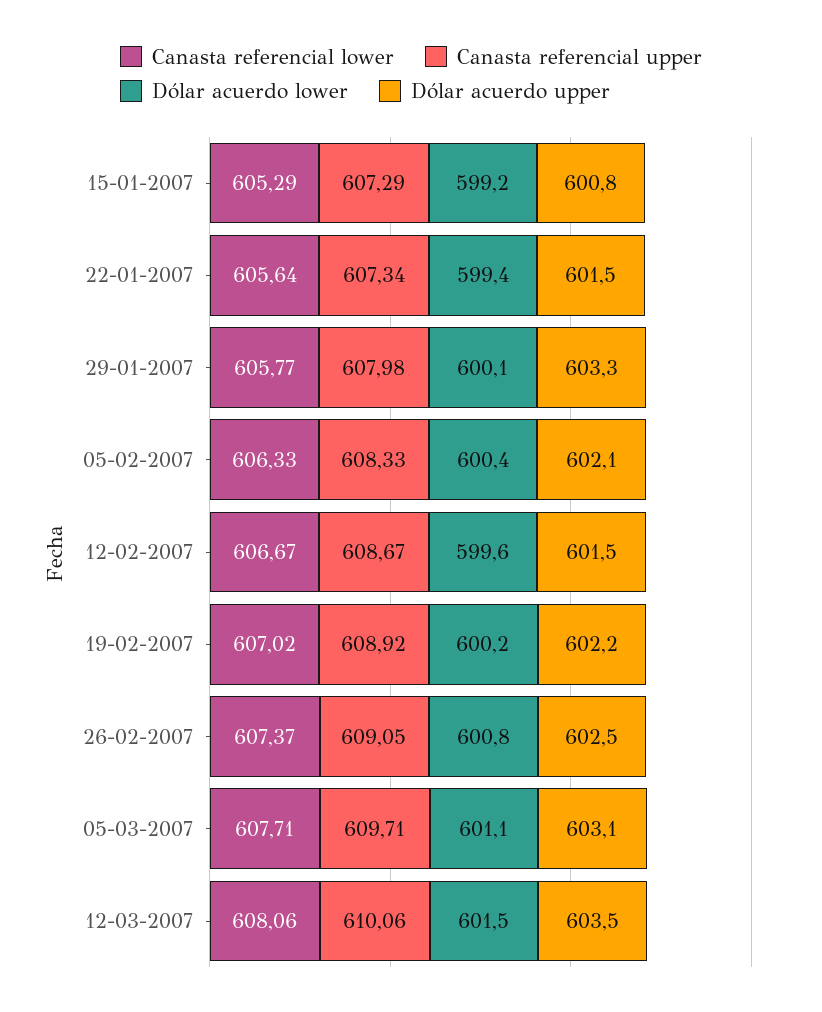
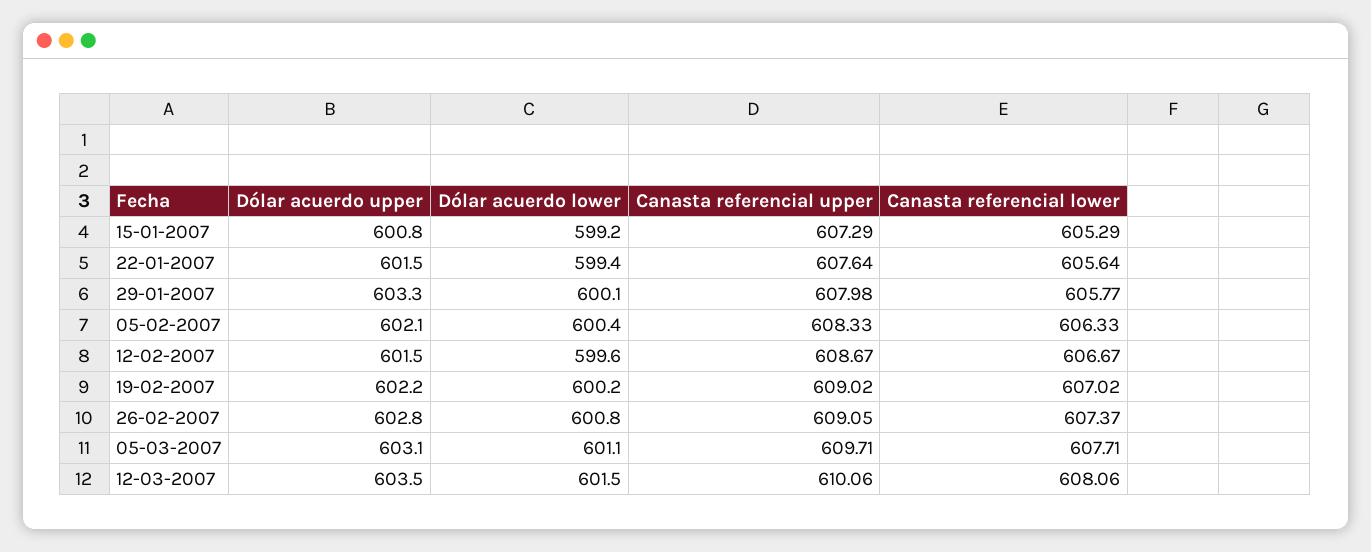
  {
    "Canasta referencial lower": {
      "15-01-2007": 605.29,
      "22-01-2007": 605.64,
      "29-01-2007": 605.77,
      "05-02-2007": 606.33,
      "12-02-2007": 606.67,
      "19-02-2007": 607.02,
      "26-02-2007": 607.37,
      "05-03-2007": 607.71,
      "12-03-2007": 608.06
    },
    "Canasta referencial upper": {
      "15-01-2007": 607.29,
-     "22-01-2007": 607.34,
+     "22-01-2007": 607.64,
      "29-01-2007": 607.98,
      "05-02-2007": 608.33,
      "12-02-2007": 608.67,
-     "19-02-2007": 608.92,
+     "19-02-2007": 609.02,
      "26-02-2007": 609.05,
      "05-03-2007": 609.71,
      "12-03-2007": 610.06
    },
    "Dólar acuerdo lower": {
      "15-01-2007": 599.2,
      "22-01-2007": 599.4,
      "29-01-2007": 600.1,
      "05-02-2007": 600.4,
      "12-02-2007": 599.6,
      "19-02-2007": 600.2,
      "26-02-2007": 600.8,
      "05-03-2007": 601.1,
      "12-03-2007": 601.5
    },
    "Dólar acuerdo upper": {
      "15-01-2007": 600.8,
      "22-01-2007": 601.5,
      "29-01-2007": 603.3,
      "05-02-2007": 602.1,
      "12-02-2007": 601.5,
      "19-02-2007": 602.2,
-     "26-02-2007": 602.5,
+     "26-02-2007": 602.8,
      "05-03-2007": 603.1,
      "12-03-2007": 603.5
    }
  }

